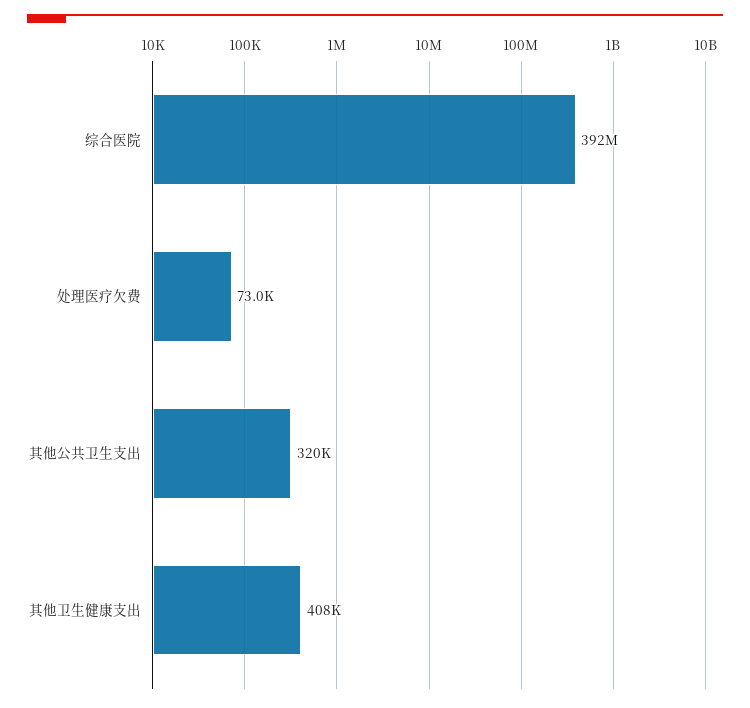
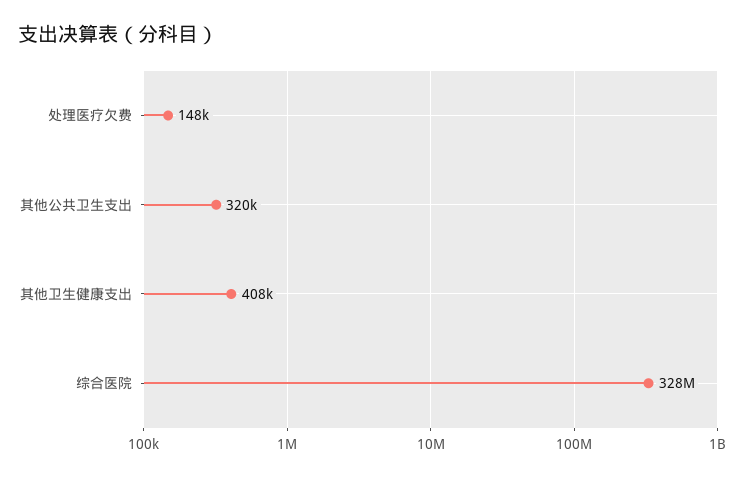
  {
-   "综合医院": 392000000,
+   "综合医院": 328000000,
-   "处理医疗欠费": 73000,
+   "处理医疗欠费": 148000,
    "其他公共卫生支出": 320000,
    "其他卫生健康支出": 408000
  }

